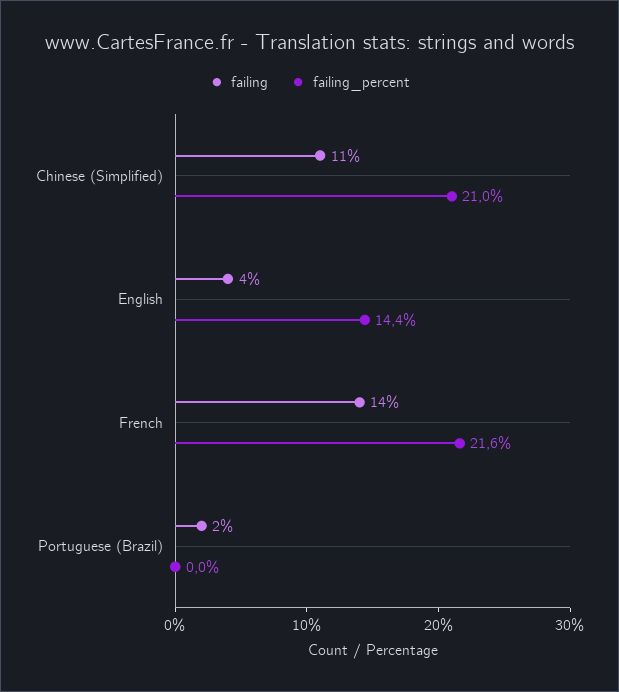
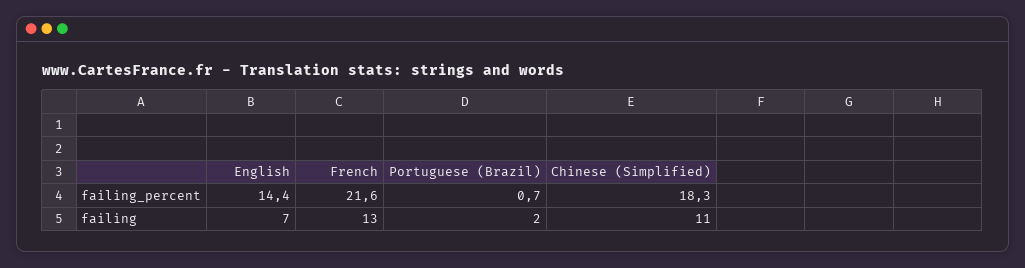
  {
    "failing": {
      "Chinese (Simplified)": 11,
-     "English": 4,
+     "English": 7,
-     "French": 14,
+     "French": 13,
      "Portuguese (Brazil)": 2
    },
    "failing_percent": {
-     "Chinese (Simplified)": 21,
+     "Chinese (Simplified)": 18.3,
      "English": 14.4,
      "French": 21.6,
-     "Portuguese (Brazil)": 0
+     "Portuguese (Brazil)": 0.7
    }
  }

